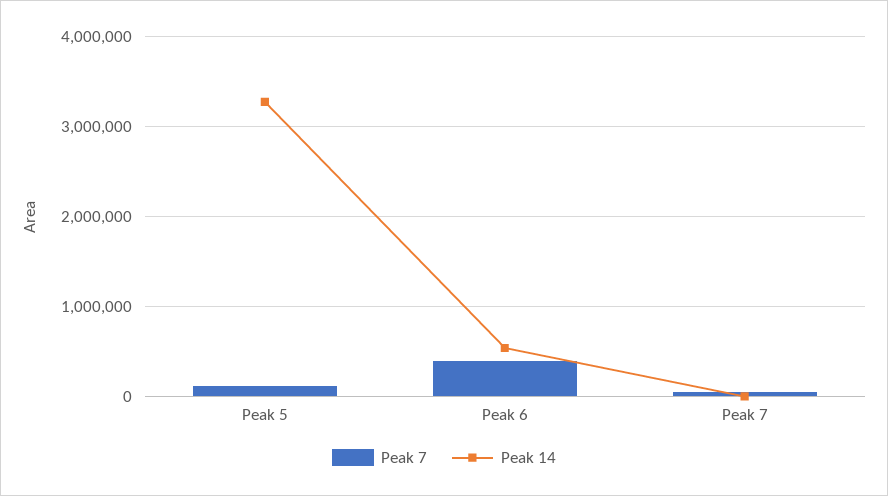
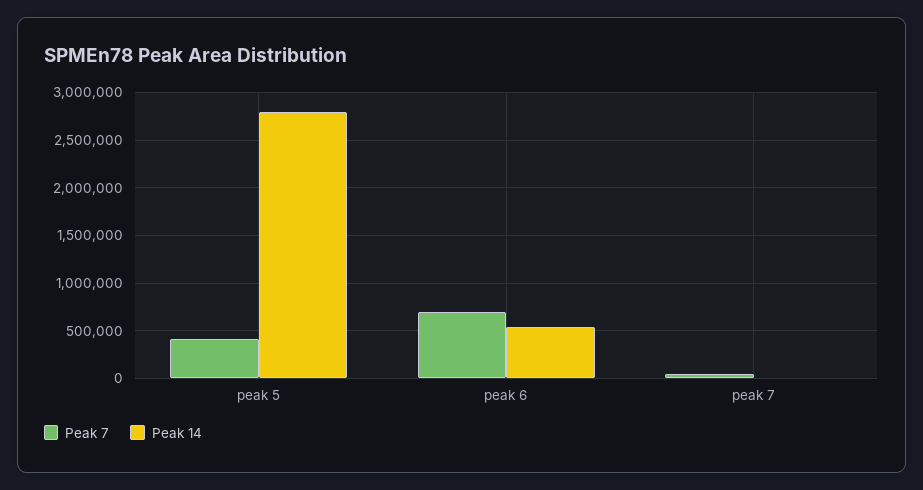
  {
    "Peak 7": {
-     "Peak 5": 100000,
+     "Peak 5": 400000,
-     "Peak 6": 400000,
+     "Peak 6": 700000,
      "Peak 7": 0
    },
    "Peak 14": {
-     "Peak 5": 3300000,
+     "Peak 5": 2800000,
      "Peak 6": 500000,
      "Peak 7": 0
    }
  }

